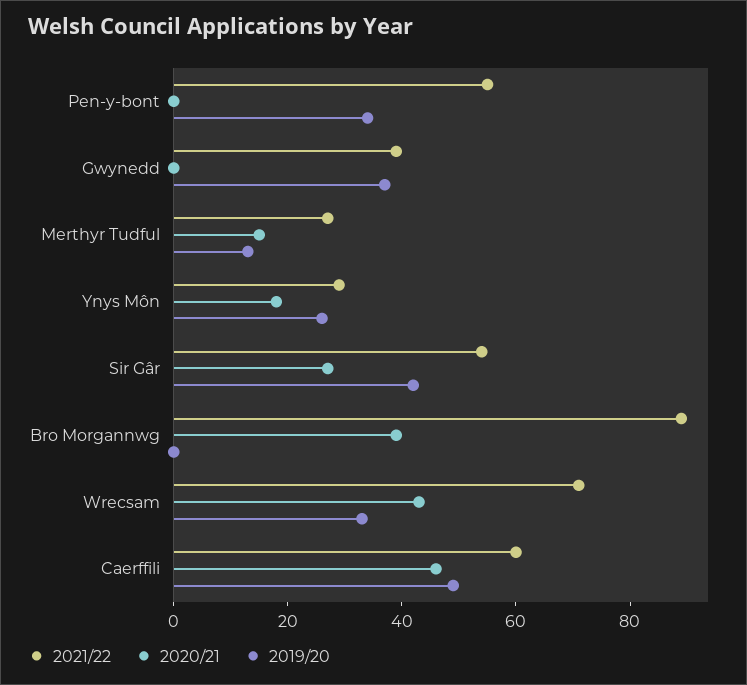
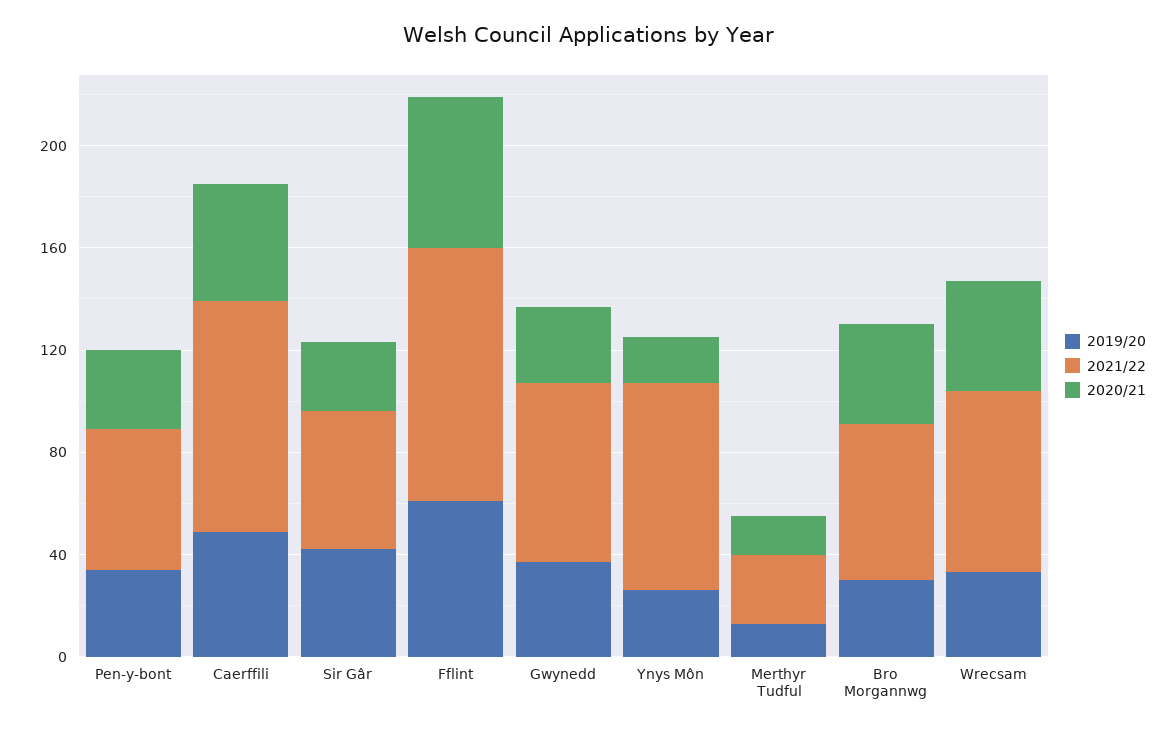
  {
    "2021/22": {
      "Pen-y-bont": 55,
-     "Gwynedd": 40,
+     "Gwynedd": 70,
      "Merthyr Tudful": 25,
-     "Ynys Môn": 30,
+     "Ynys Môn": 80,
      "Sir Gâr": 55,
-     "Bro Morgannwg": 90,
+     "Bro Morgannwg": 60,
      "Wrecsam": 70,
-     "Caerffili": 60
+     "Caerffili": 90,
+     "Fflint": 100
    },
    "2020/21": {
-     "Pen-y-bont": 0,
+     "Pen-y-bont": 30,
-     "Gwynedd": 0,
+     "Gwynedd": 30,
      "Merthyr Tudful": 15,
      "Ynys Môn": 20,
      "Sir Gâr": 25,
      "Bro Morgannwg": 40,
      "Wrecsam": 45,
-     "Caerffili": 45
+     "Caerffili": 45,
+     "Fflint": 60
    },
    "2019/20": {
      "Pen-y-bont": 35,
      "Gwynedd": 35,
      "Merthyr Tudful": 15,
      "Ynys Môn": 25,
      "Sir Gâr": 40,
-     "Bro Morgannwg": 0,
+     "Bro Morgannwg": 30,
      "Wrecsam": 35,
-     "Caerffili": 50
+     "Caerffili": 50,
+     "Fflint": 60
    }
  }

